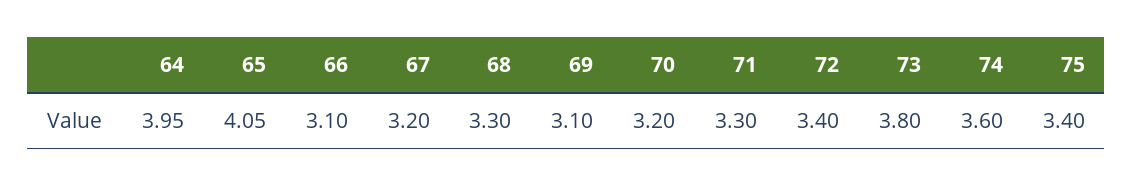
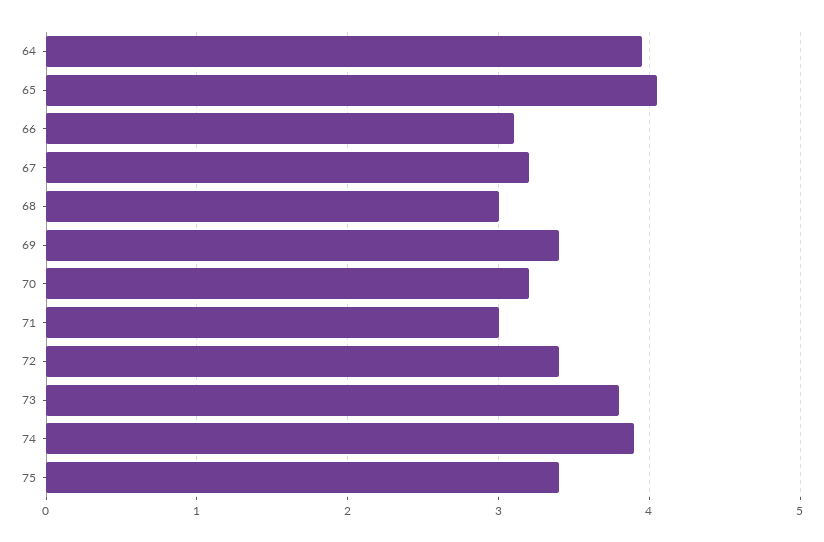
  {
    "64": 3.95,
    "65": 4.05,
    "66": 3.1,
    "67": 3.2,
-   "68": 3.3,
+   "68": 3,
-   "69": 3.1,
+   "69": 3.4,
    "70": 3.2,
-   "71": 3.3,
+   "71": 3,
    "72": 3.4,
    "73": 3.8,
-   "74": 3.6,
+   "74": 3.9,
    "75": 3.4
  }

